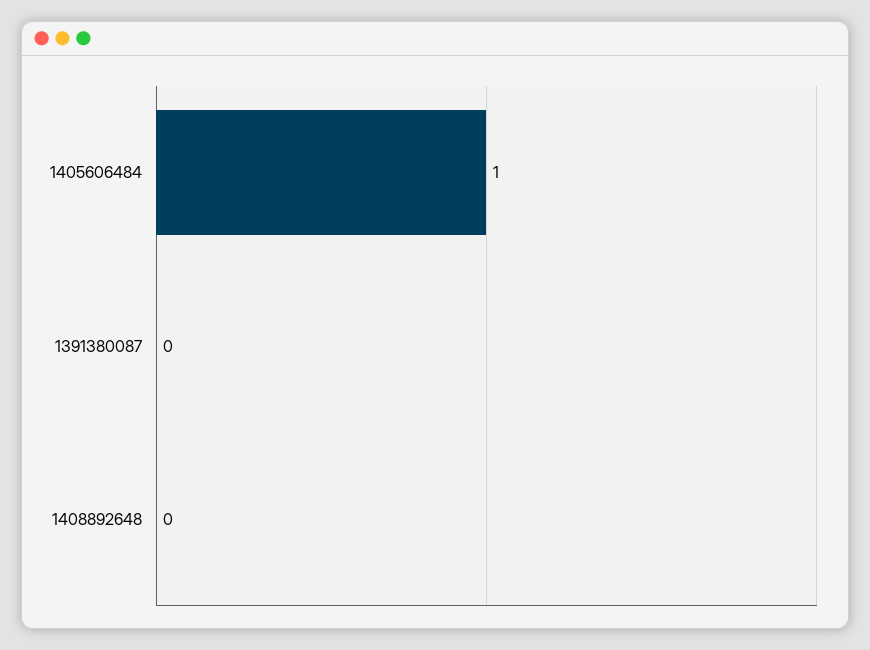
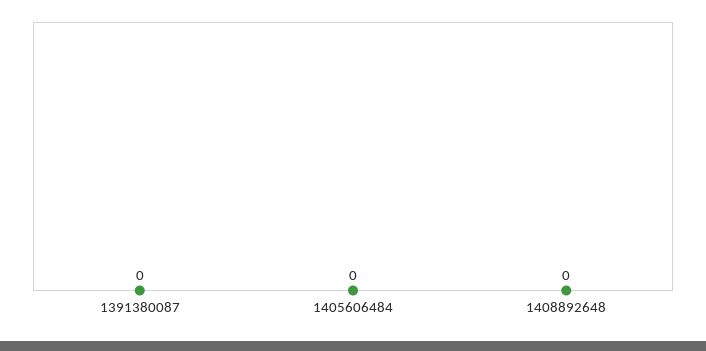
  {
-   "1405606484": 1,
+   "1405606484": 0,
    "1391380087": 0,
    "1408892648": 0
  }

